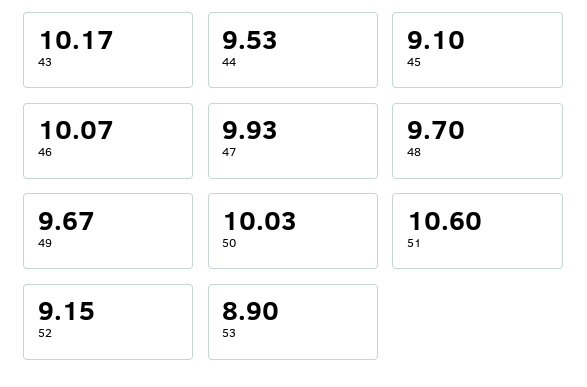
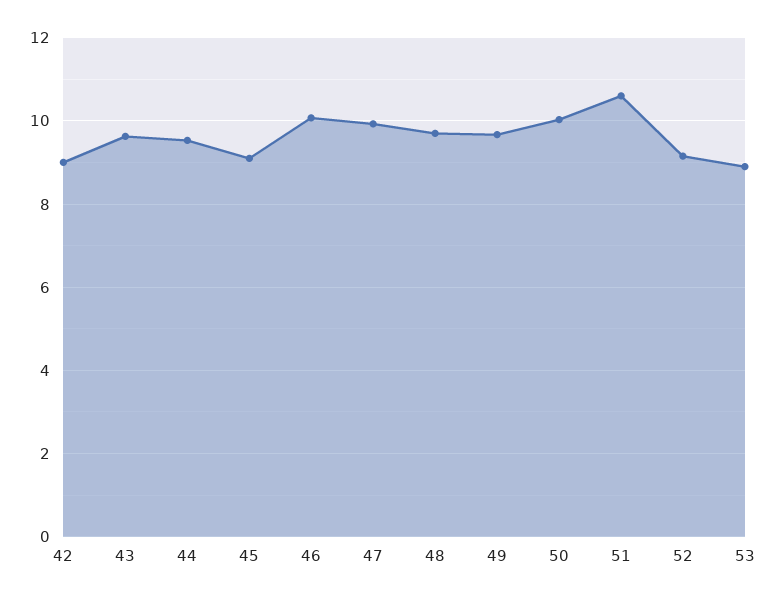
  {
-   "43": 10.17,
+   "43": 9.6,
    "44": 9.53,
    "45": 9.1,
    "46": 10.07,
    "47": 9.93,
    "48": 9.7,
    "49": 9.67,
    "50": 10.03,
    "51": 10.6,
    "52": 9.15,
-   "53": 8.9
+   "53": 8.9,
+   "42": 9
  }

